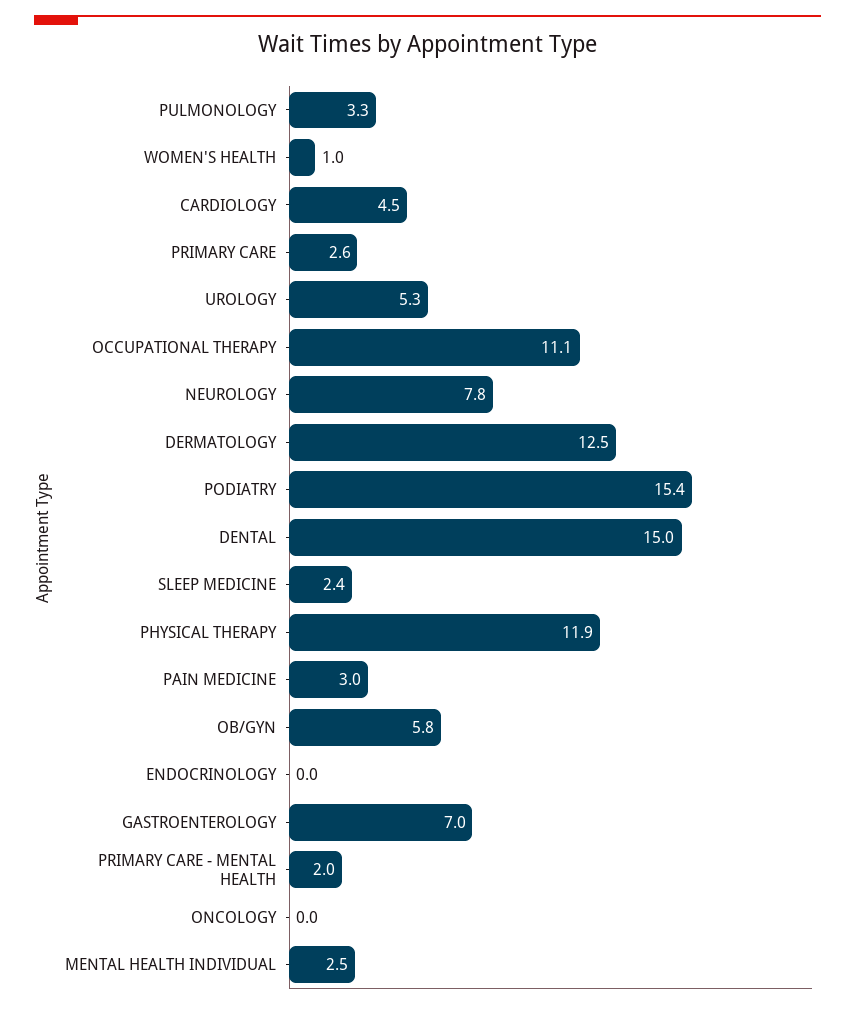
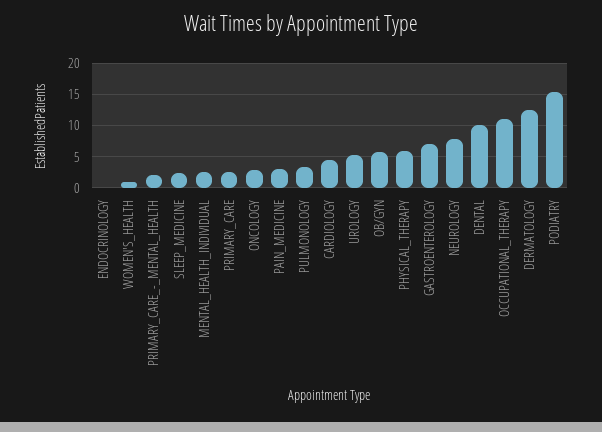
  {
    "PULMONOLOGY": 3.3,
    "WOMEN'S HEALTH": 1,
    "CARDIOLOGY": 4.5,
    "PRIMARY CARE": 2.6,
    "UROLOGY": 5.3,
    "OCCUPATIONAL THERAPY": 11.1,
    "NEUROLOGY": 7.8,
    "DERMATOLOGY": 12.5,
    "PODIATRY": 15.4,
-   "DENTAL": 15,
+   "DENTAL": 10,
    "SLEEP MEDICINE": 2.4,
-   "PHYSICAL THERAPY": 11.9,
+   "PHYSICAL THERAPY": 6,
    "PAIN MEDICINE": 3,
    "OB/GYN": 5.8,
    "ENDOCRINOLOGY": 0,
    "GASTROENTEROLOGY": 7,
    "PRIMARY CARE - MENTAL HEALTH": 2,
-   "ONCOLOGY": 0,
+   "ONCOLOGY": 3,
    "MENTAL HEALTH INDIVIDUAL": 2.5
  }

